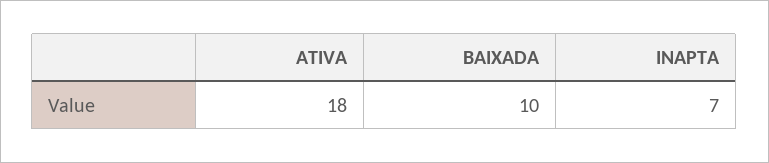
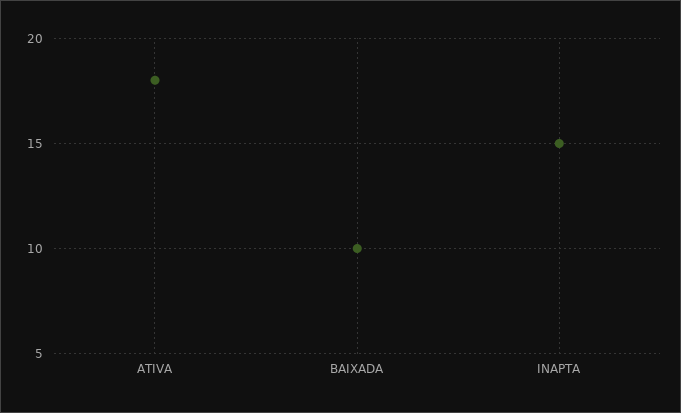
  {
    "ATIVA": 18,
    "BAIXADA": 10,
-   "INAPTA": 7
+   "INAPTA": 15
  }

